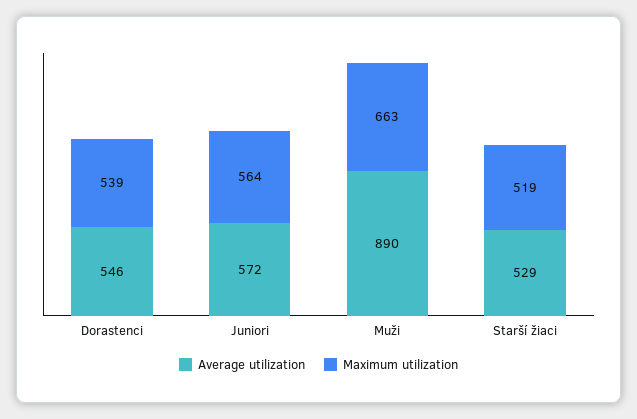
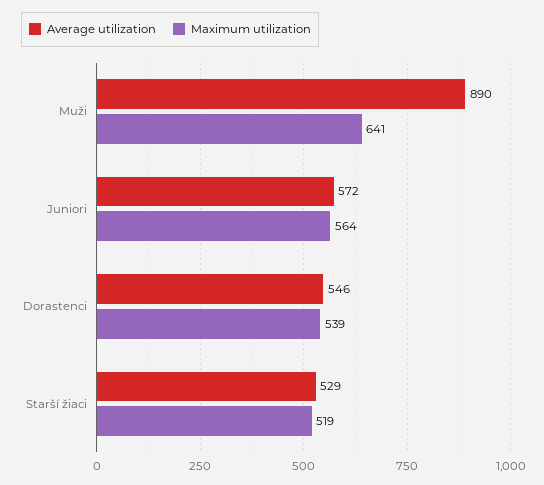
  {
    "Average utilization": {
      "Dorastenci": 546,
      "Juniori": 572,
      "Muži": 890,
      "Starší žiaci": 529
    },
    "Maximum utilization": {
      "Dorastenci": 539,
      "Juniori": 564,
-     "Muži": 663,
+     "Muži": 641,
      "Starší žiaci": 519
    }
  }

